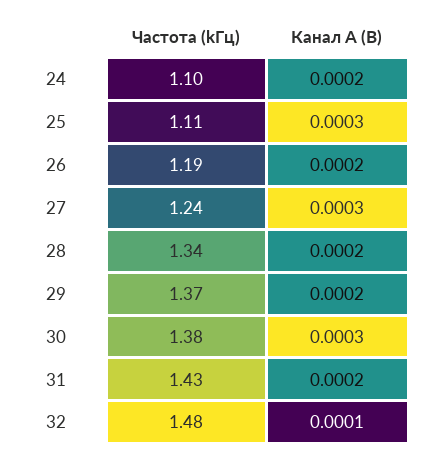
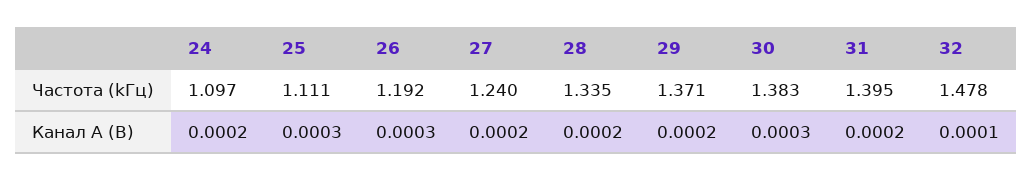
  {
    "Частота (kГц)": {
      "24": 1.097,
      "25": 1.111,
      "26": 1.192,
      "27": 1.24,
      "28": 1.335,
      "29": 1.371,
      "30": 1.383,
-     "31": 1.43,
+     "31": 1.395,
      "32": 1.478
    },
    "Канал A (В)": {
      "24": 0.0002,
      "25": 0.0003,
-     "26": 0.0002,
+     "26": 0.0003,
-     "27": 0.0003,
+     "27": 0.0002,
      "28": 0.0002,
      "29": 0.0002,
      "30": 0.0003,
      "31": 0.0002,
      "32": 0.0001
    }
  }

